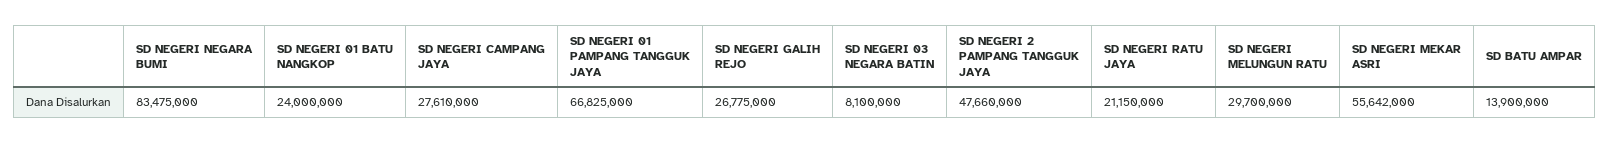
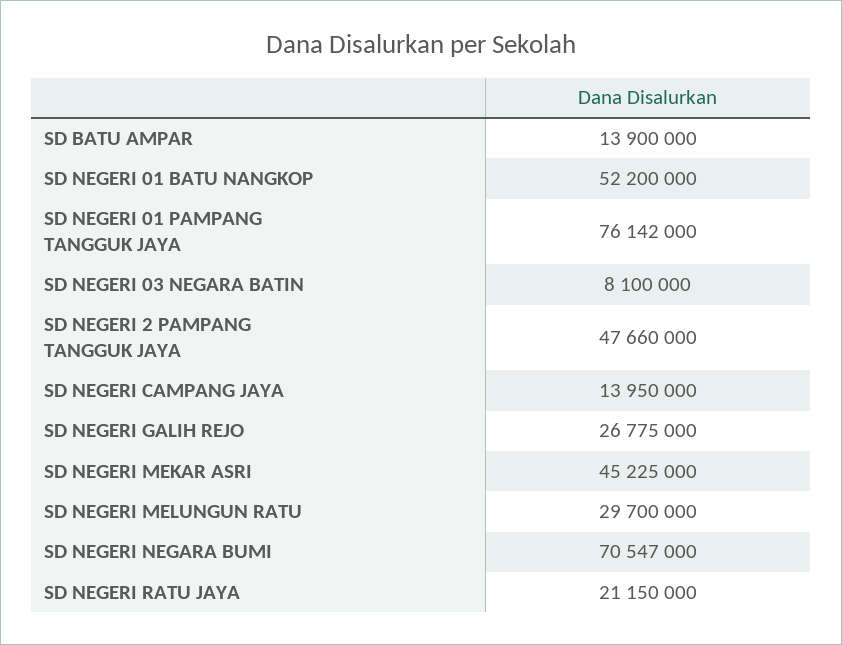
  {
-   "SD NEGERI NEGARA BUMI": 83475000,
+   "SD NEGERI NEGARA BUMI": 70547000,
-   "SD NEGERI 01 BATU NANGKOP": 24000000,
+   "SD NEGERI 01 BATU NANGKOP": 52200000,
-   "SD NEGERI CAMPANG JAYA": 27610000,
+   "SD NEGERI CAMPANG JAYA": 13950000,
-   "SD NEGERI 01 PAMPANG TANGGUK JAYA": 66825000,
+   "SD NEGERI 01 PAMPANG TANGGUK JAYA": 76142000,
    "SD NEGERI GALIH REJO": 26775000,
    "SD NEGERI 03 NEGARA BATIN": 8100000,
    "SD NEGERI 2 PAMPANG TANGGUK JAYA": 47660000,
    "SD NEGERI RATU JAYA": 21150000,
    "SD NEGERI MELUNGUN RATU": 29700000,
-   "SD NEGERI MEKAR ASRI": 55642000,
+   "SD NEGERI MEKAR ASRI": 45225000,
    "SD BATU AMPAR": 13900000
  }

